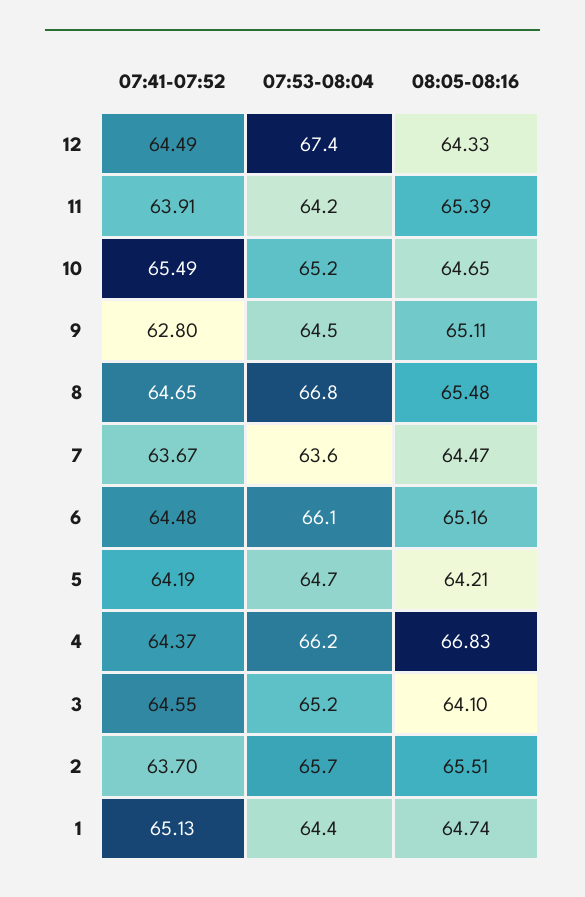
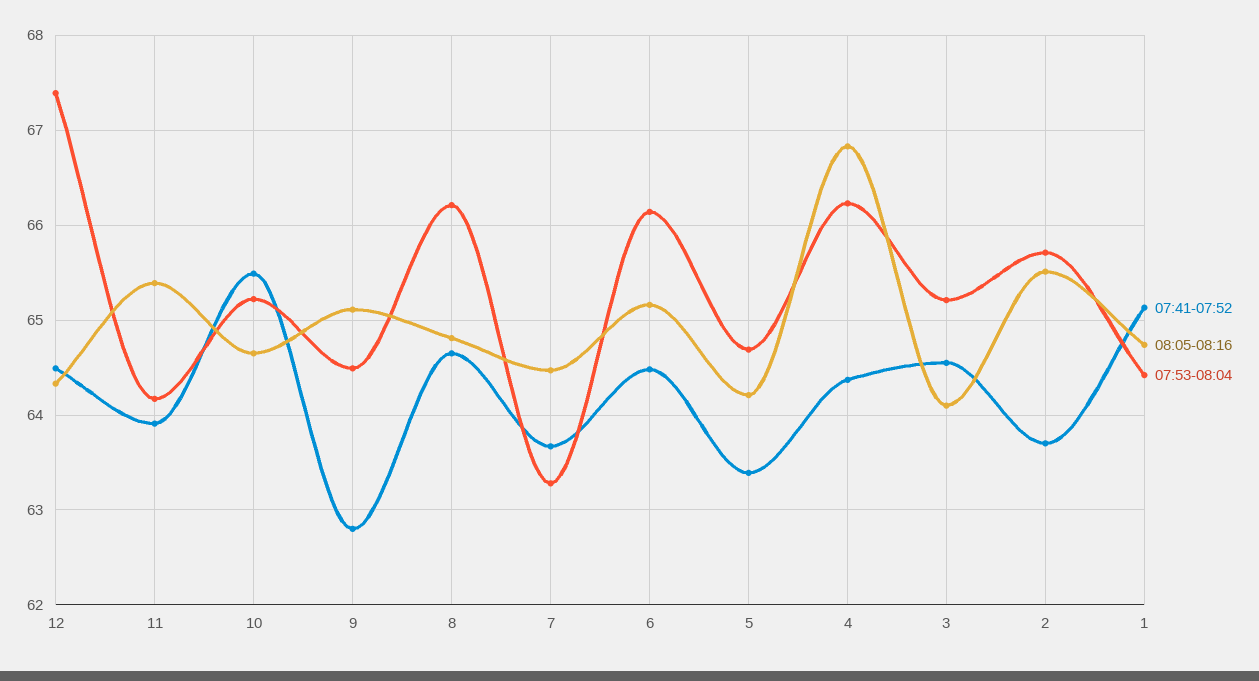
  {
    "07:41-07:52": {
      "12": 64.49,
      "11": 63.91,
      "10": 65.49,
      "9": 62.8,
      "8": 64.65,
      "7": 63.67,
      "6": 64.48,
-     "5": 64.19,
+     "5": 63.4,
      "4": 64.37,
      "3": 64.55,
      "2": 63.7,
      "1": 65.13
    },
    "07:53-08:04": {
      "12": 67.4,
      "11": 64.2,
      "10": 65.2,
      "9": 64.5,
-     "8": 66.8,
+     "8": 66.2,
-     "7": 63.6,
+     "7": 63.3,
      "6": 66.1,
      "5": 64.7,
      "4": 66.2,
      "3": 65.2,
      "2": 65.7,
      "1": 64.4
    },
    "08:05-08:16": {
      "12": 64.33,
      "11": 65.39,
      "10": 64.65,
      "9": 65.11,
-     "8": 65.48,
+     "8": 64.8,
      "7": 64.47,
      "6": 65.16,
      "5": 64.21,
      "4": 66.83,
      "3": 64.1,
      "2": 65.51,
      "1": 64.74
    }
  }

